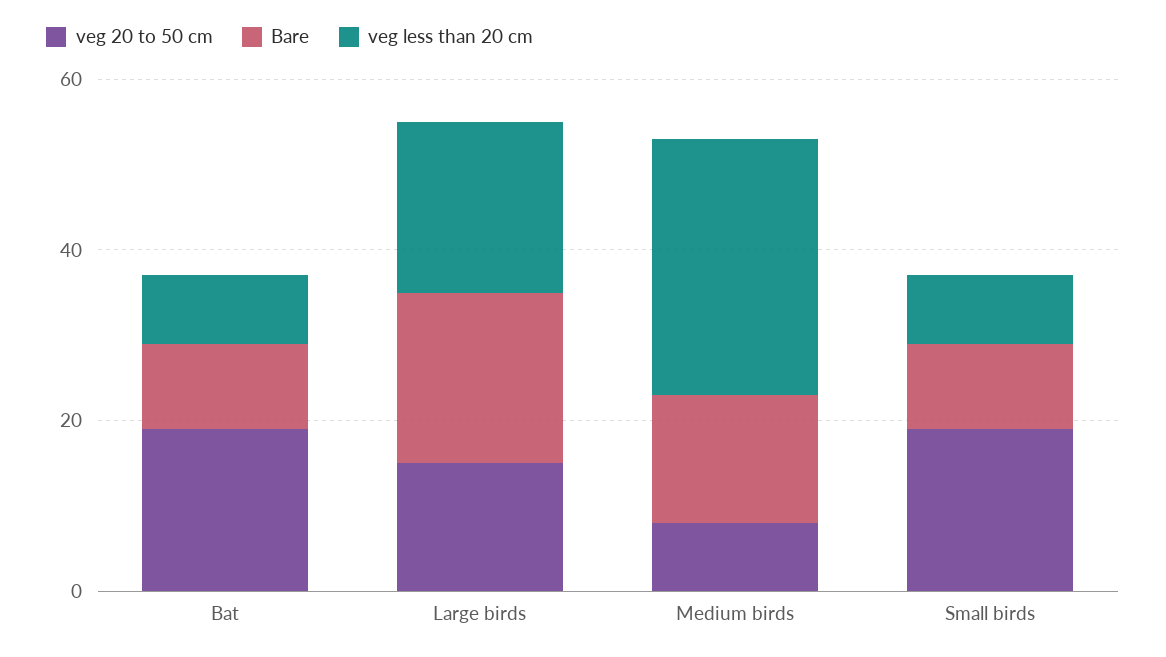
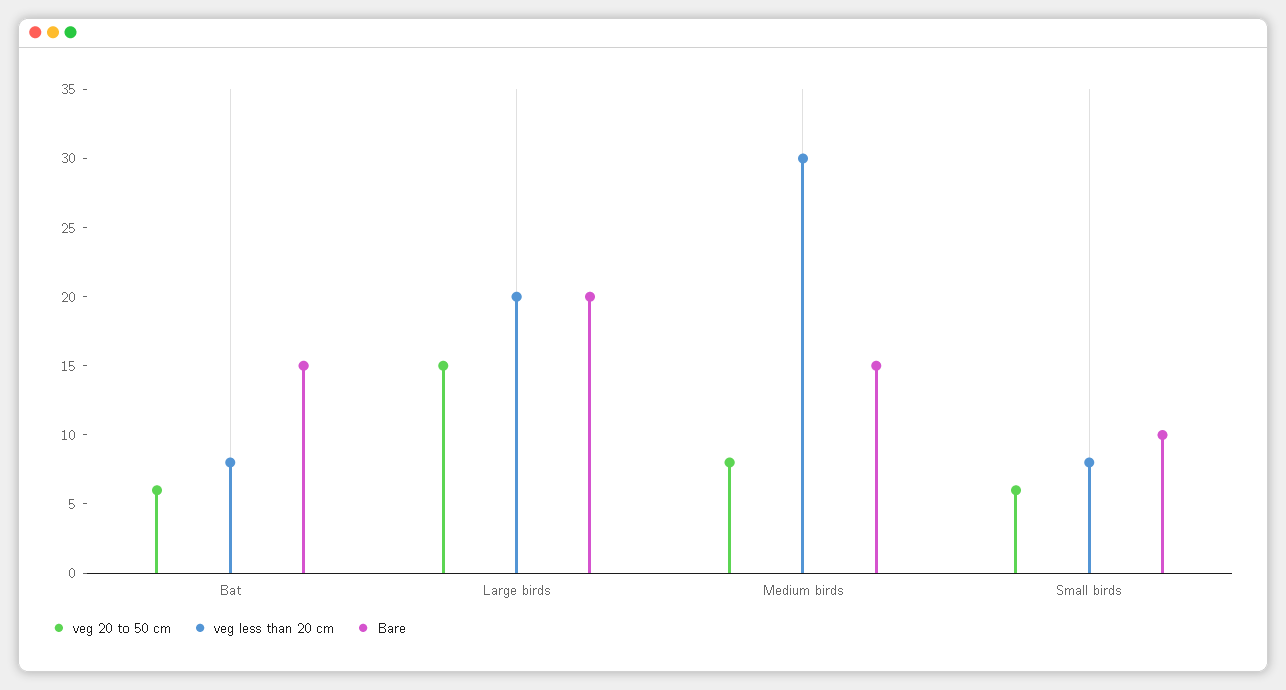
  {
    "veg 20 to 50 cm": {
-     "Bat": 20,
+     "Bat": 6,
      "Large birds": 15,
      "Medium birds": 8,
-     "Small birds": 20
+     "Small birds": 6
    },
    "Bare": {
-     "Bat": 10,
+     "Bat": 15,
      "Large birds": 20,
      "Medium birds": 15,
      "Small birds": 10
    },
    "veg less than 20 cm": {
      "Bat": 8,
      "Large birds": 20,
      "Medium birds": 30,
      "Small birds": 8
    }
  }

